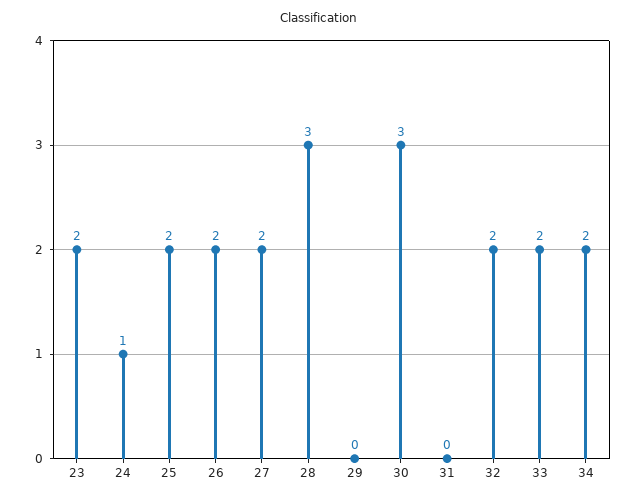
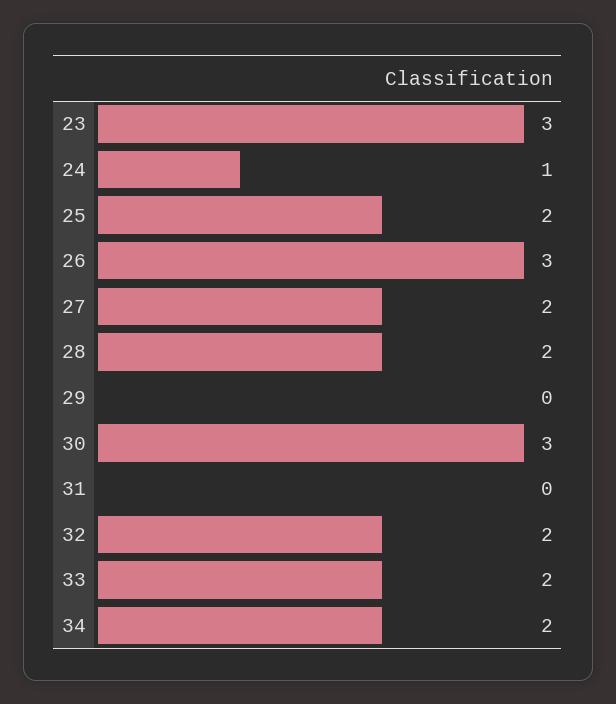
  {
-   "23": 2,
+   "23": 3,
    "24": 1,
    "25": 2,
-   "26": 2,
+   "26": 3,
    "27": 2,
-   "28": 3,
+   "28": 2,
    "29": 0,
    "30": 3,
    "31": 0,
    "32": 2,
    "33": 2,
    "34": 2
  }

